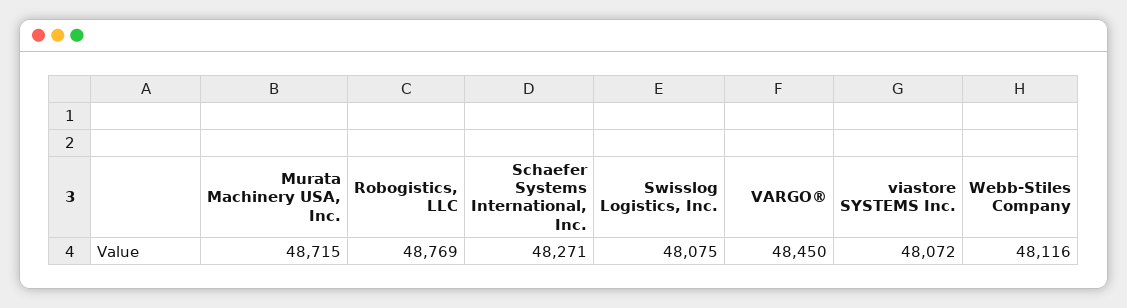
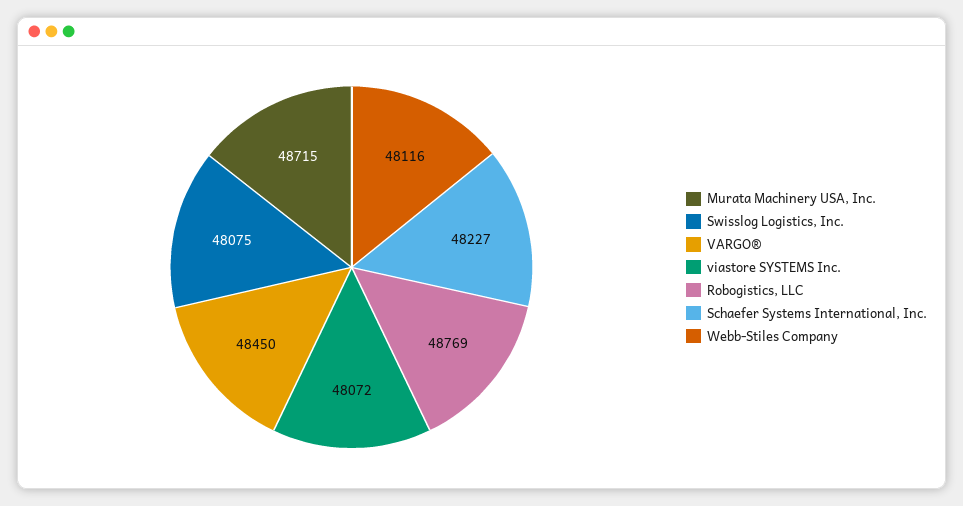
  {
    "Murata Machinery USA, Inc.": 48715,
    "Robogistics, LLC": 48769,
-   "Schaefer Systems International, Inc.": 48271,
+   "Schaefer Systems International, Inc.": 48227,
    "Swisslog Logistics, Inc.": 48075,
    "VARGO®": 48450,
    "viastore SYSTEMS Inc.": 48072,
    "Webb-Stiles Company": 48116
  }

